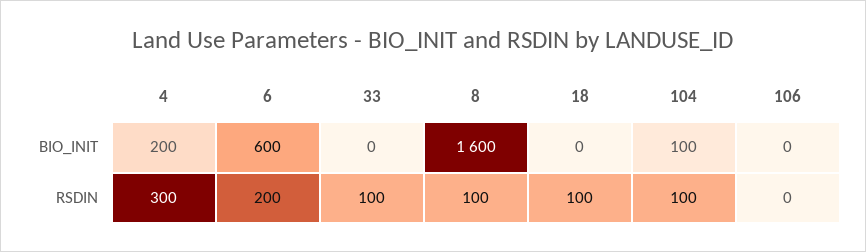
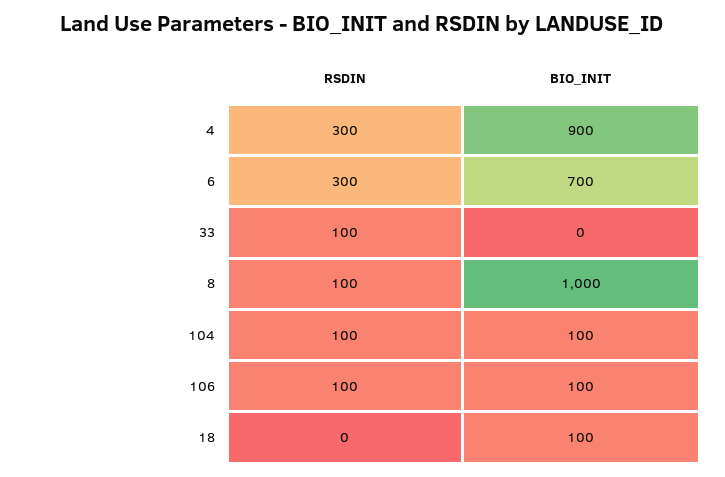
  {
    "4": {
-     "BIO_INIT": 200,
+     "BIO_INIT": 900,
      "RSDIN": 300
    },
    "6": {
-     "BIO_INIT": 600,
+     "BIO_INIT": 700,
-     "RSDIN": 200
+     "RSDIN": 300
    },
    "33": {
      "BIO_INIT": 0,
      "RSDIN": 100
    },
    "8": {
-     "BIO_INIT": 1600,
+     "BIO_INIT": 1000,
      "RSDIN": 100
    },
    "18": {
-     "BIO_INIT": 0,
+     "BIO_INIT": 100,
-     "RSDIN": 100
+     "RSDIN": 0
    },
    "104": {
      "BIO_INIT": 100,
      "RSDIN": 100
    },
    "106": {
-     "BIO_INIT": 0,
+     "BIO_INIT": 100,
-     "RSDIN": 0
+     "RSDIN": 100
    }
  }

